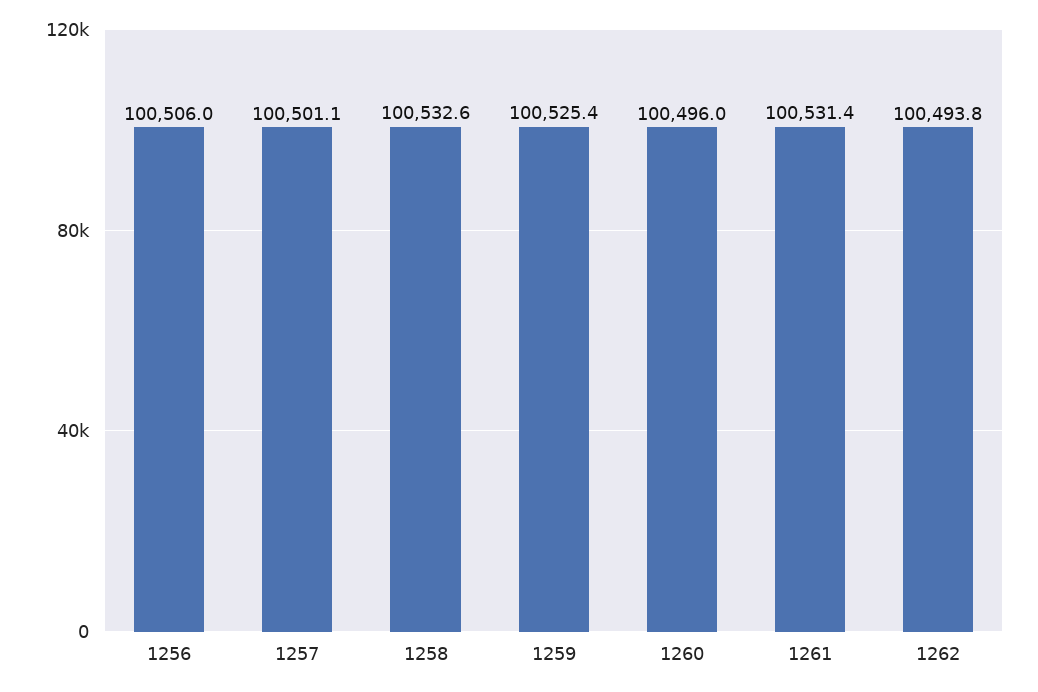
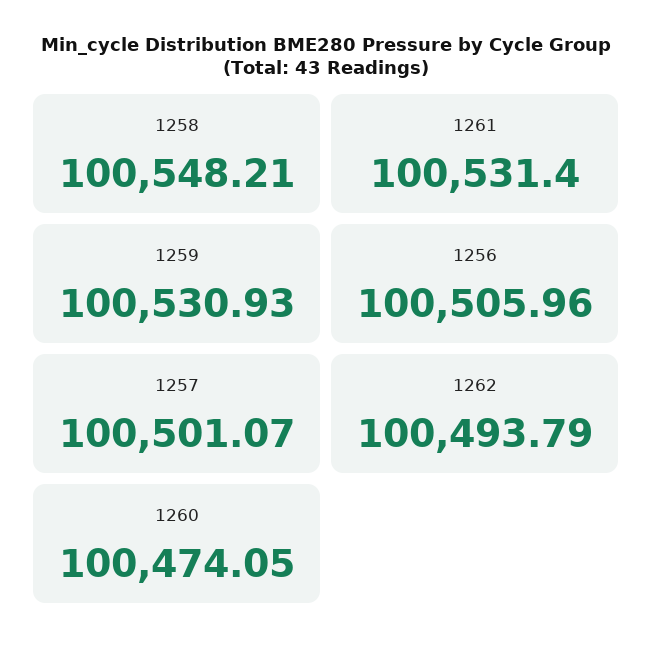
  {
    "1256": 100505.96,
    "1257": 100501.07,
-   "1258": 100532.6,
+   "1258": 100548.21,
-   "1259": 100525.4,
+   "1259": 100530.93,
-   "1260": 100496,
+   "1260": 100474.05,
    "1261": 100531.4,
    "1262": 100493.79
  }

